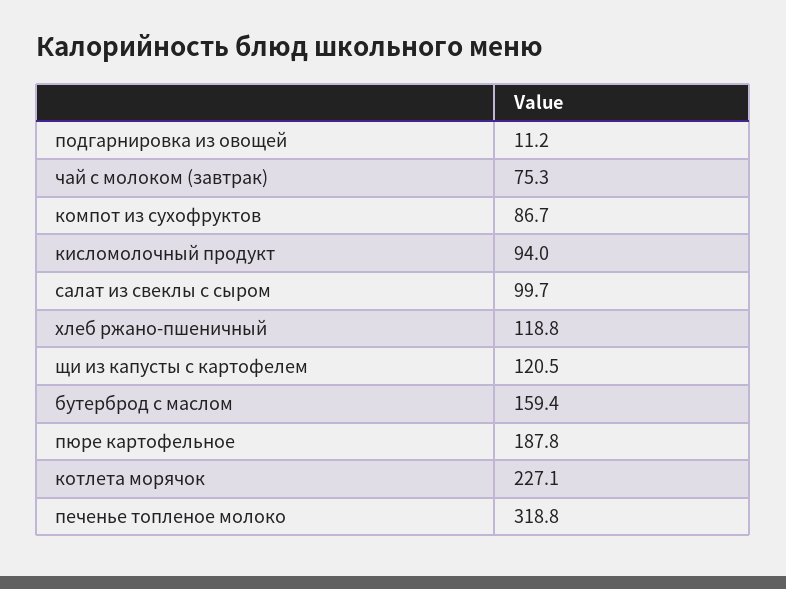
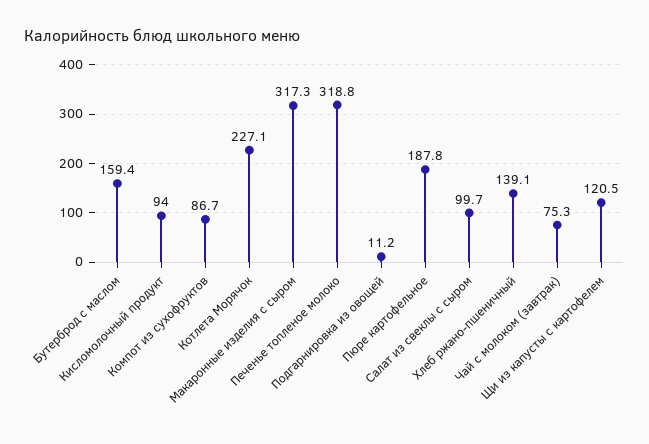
  {
    "подгарнировка из овощей": 11.2,
    "чай с молоком (завтрак)": 75.3,
    "компот из сухофруктов": 86.7,
    "кисломолочный продукт": 94,
    "салат из свеклы с сыром": 99.7,
-   "хлеб ржано-пшеничный": 118.8,
+   "хлеб ржано-пшеничный": 139.1,
    "щи из капусты с картофелем": 120.5,
    "бутерброд с маслом": 159.4,
    "пюре картофельное": 187.8,
    "котлета морячок": 227.1,
-   "печенье топленое молоко": 318.8
+   "печенье топленое молоко": 318.8,
+   "Макаронные изделия с сыром": 317.3
  }

